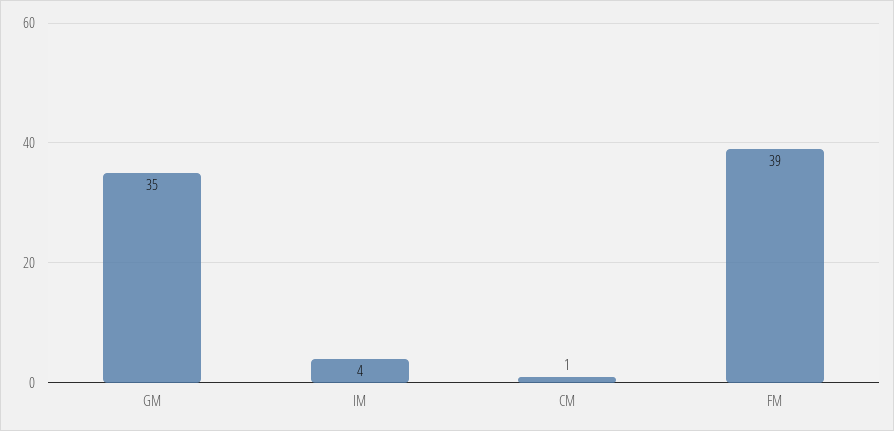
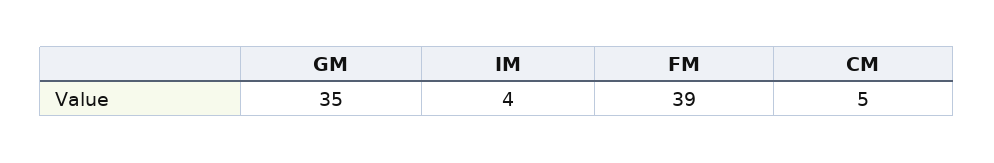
  {
    "GM": 35,
    "IM": 4,
-   "CM": 1,
+   "CM": 5,
    "FM": 39
  }

